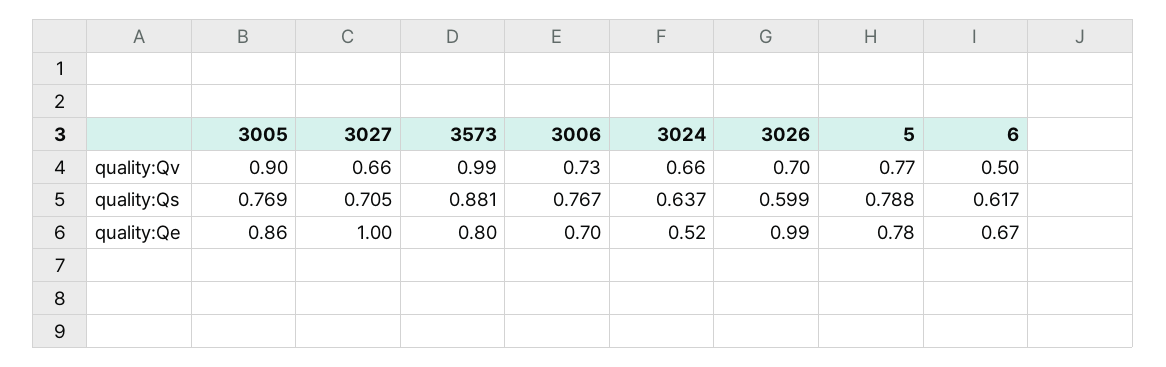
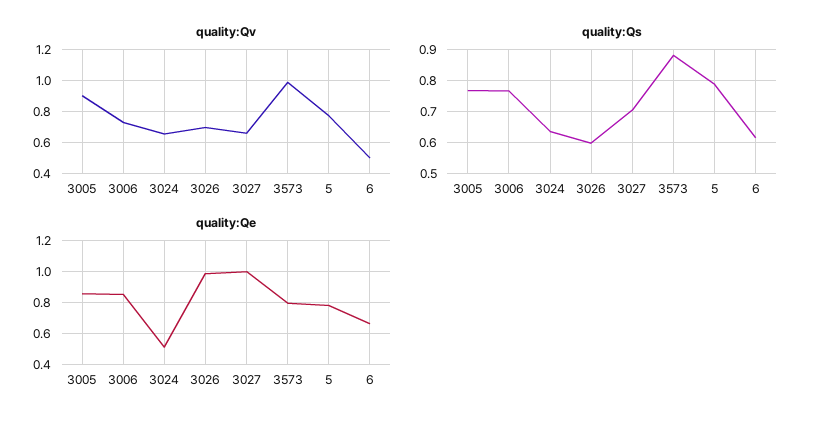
  {
    "quality:Qv": {
      "3005": 0.9,
      "3027": 0.66,
      "3573": 0.99,
      "3006": 0.73,
      "3024": 0.66,
      "3026": 0.7,
      "5": 0.77,
      "6": 0.5
    },
    "quality:Qs": {
      "3005": 0.769,
      "3027": 0.705,
      "3573": 0.881,
      "3006": 0.767,
      "3024": 0.637,
      "3026": 0.599,
      "5": 0.788,
      "6": 0.617
    },
    "quality:Qe": {
      "3005": 0.86,
      "3027": 1,
      "3573": 0.8,
-     "3006": 0.7,
+     "3006": 0.85,
      "3024": 0.52,
      "3026": 0.99,
      "5": 0.78,
      "6": 0.67
    }
  }

